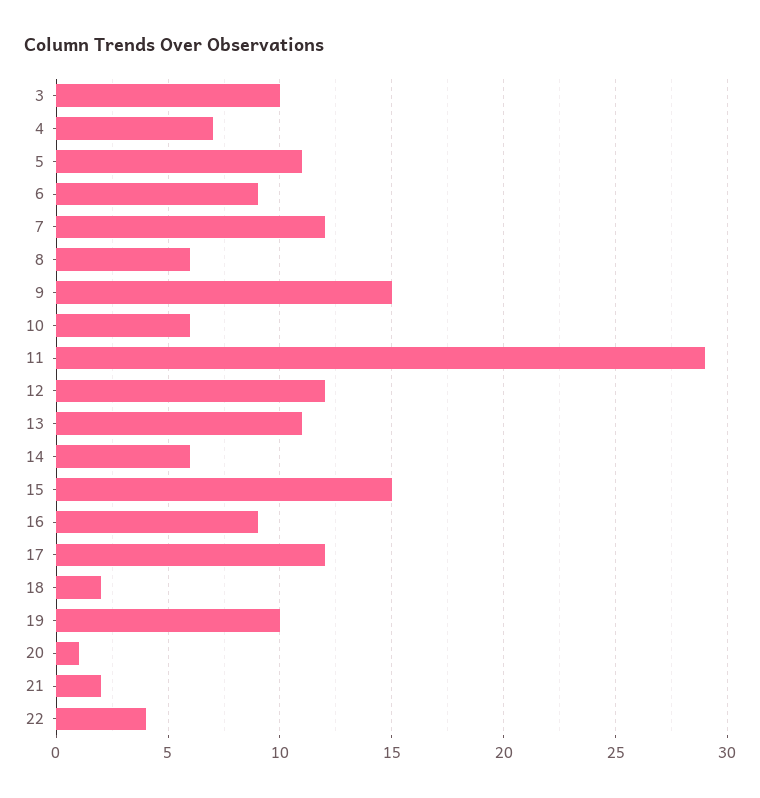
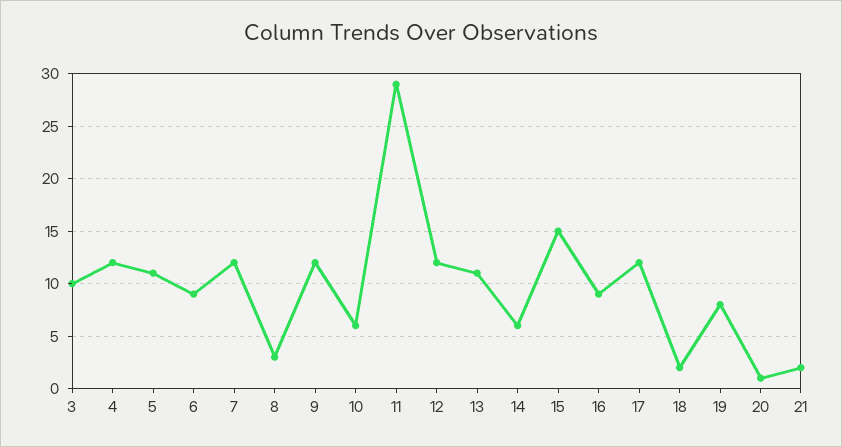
  {
    "3": 10,
-   "4": 7,
+   "4": 12,
    "5": 11,
    "6": 9,
    "7": 12,
-   "8": 6,
+   "8": 3,
-   "9": 15,
+   "9": 12,
    "10": 6,
    "11": 29,
    "12": 12,
    "13": 11,
    "14": 6,
    "15": 15,
    "16": 9,
    "17": 12,
    "18": 2,
-   "19": 10,
+   "19": 8,
    "20": 1,
-   "21": 2,
+   "21": 2
-   "22": 4
  }

